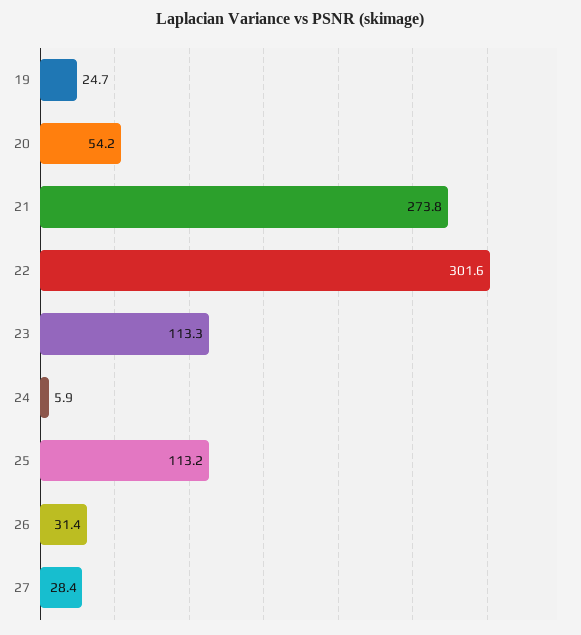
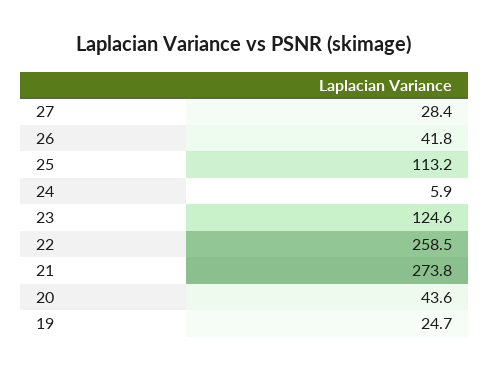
  {
    "19": 24.7,
-   "20": 54.2,
+   "20": 43.6,
    "21": 273.8,
-   "22": 301.6,
+   "22": 258.5,
-   "23": 113.3,
+   "23": 124.6,
    "24": 5.9,
    "25": 113.2,
-   "26": 31.4,
+   "26": 41.8,
    "27": 28.4
  }

